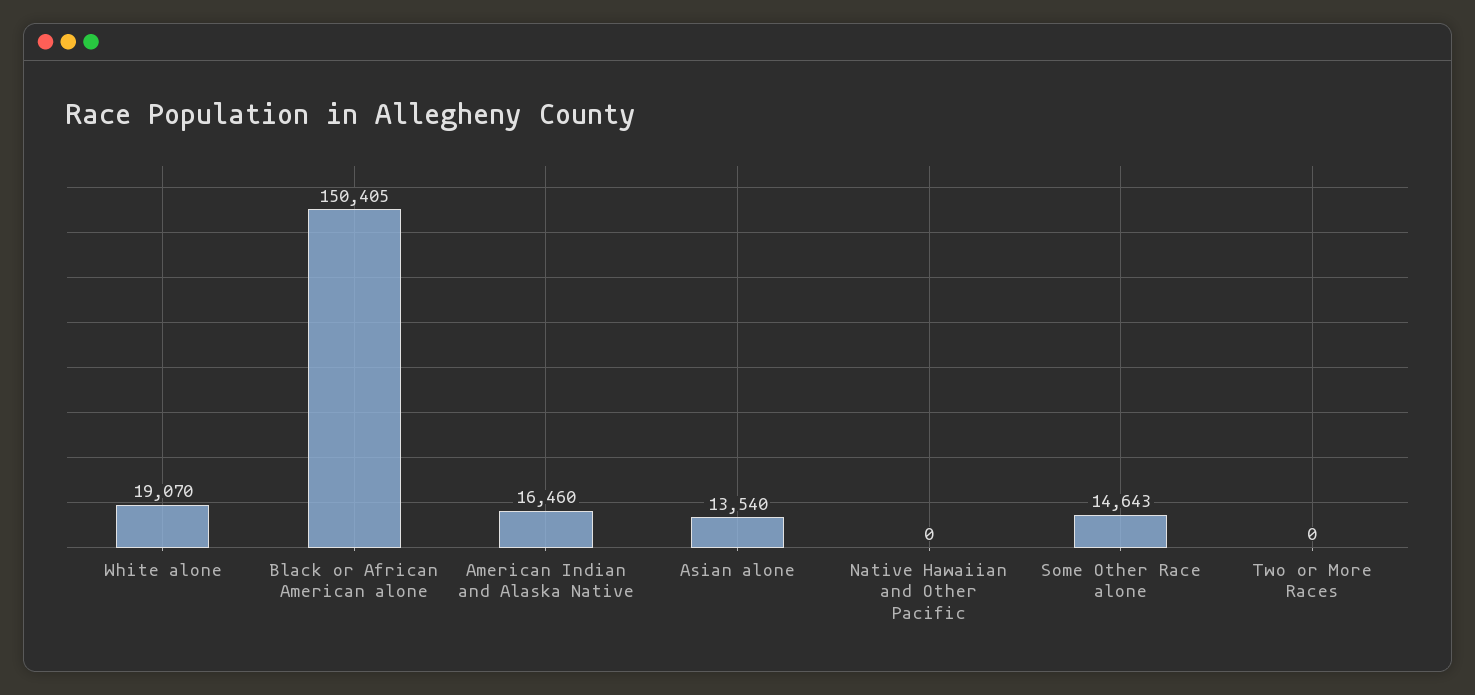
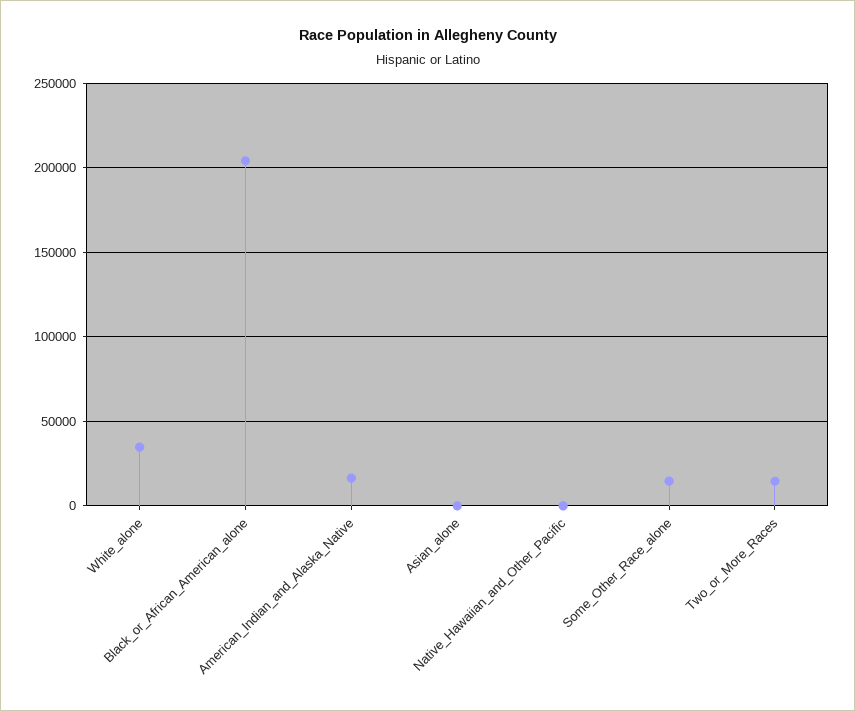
  {
-   "White alone": 19070,
+   "White alone": 35000,
-   "Black or African American alone": 150405,
+   "Black or African American alone": 205000,
    "American Indian and Alaska Native": 16460,
-   "Asian alone": 13540,
+   "Asian alone": 0,
    "Native Hawaiian and Other Pacific": 0,
    "Some Other Race alone": 14643,
-   "Two or More Races": 0
+   "Two or More Races": 15000
  }

